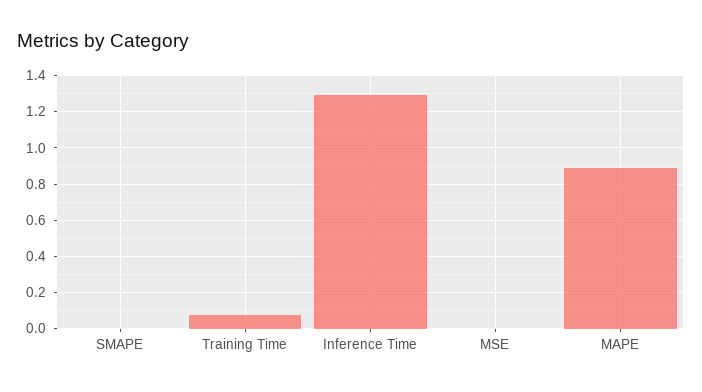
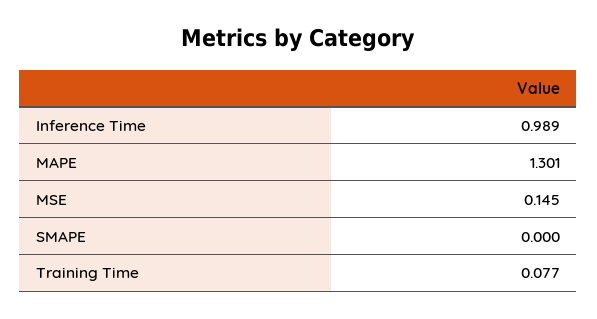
  {
    "SMAPE": 0,
    "Training Time": 0.077,
-   "Inference Time": 1.3,
+   "Inference Time": 0.989,
-   "MSE": 0,
+   "MSE": 0.145,
-   "MAPE": 0.9
+   "MAPE": 1.301
  }

